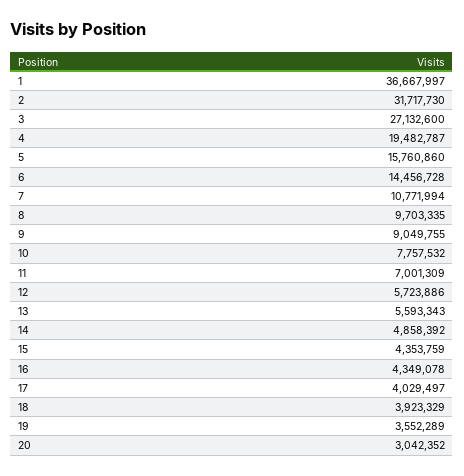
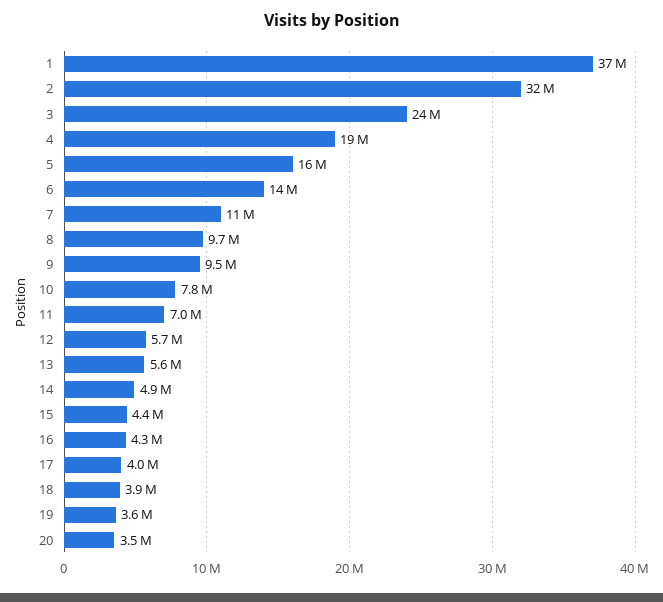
  {
    "1": 36667997,
    "2": 31717730,
-   "3": 27132600,
+   "3": 24000000,
    "4": 19482787,
    "5": 15760860,
    "6": 14456728,
    "7": 10771994,
    "8": 9703335,
-   "9": 9049755,
+   "9": 9500000,
    "10": 7757532,
    "11": 7001309,
    "12": 5723886,
    "13": 5593343,
    "14": 4858392,
    "15": 4353759,
    "16": 4349078,
    "17": 4029497,
    "18": 3923329,
    "19": 3552289,
-   "20": 3042352
+   "20": 3500000
  }

